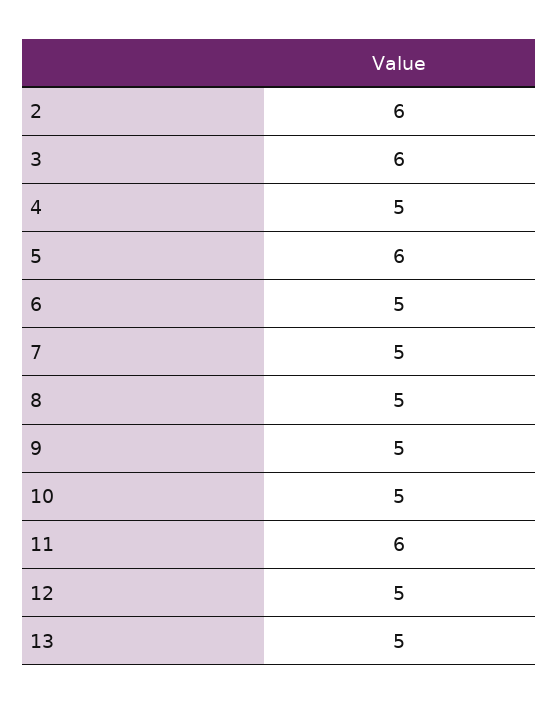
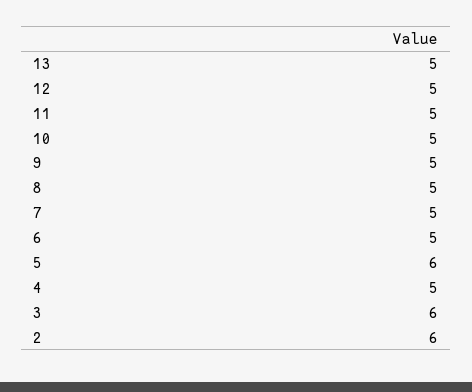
  {
    "2": 6,
    "3": 6,
    "4": 5,
    "5": 6,
    "6": 5,
    "7": 5,
    "8": 5,
    "9": 5,
    "10": 5,
-   "11": 6,
+   "11": 5,
    "12": 5,
    "13": 5
  }

